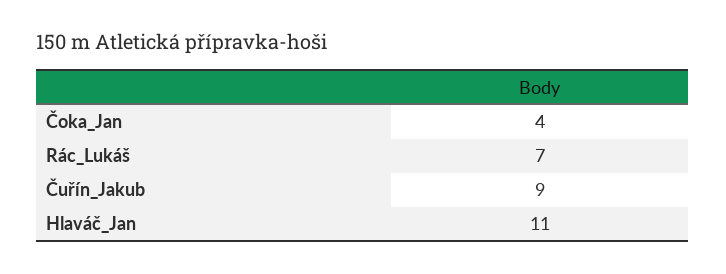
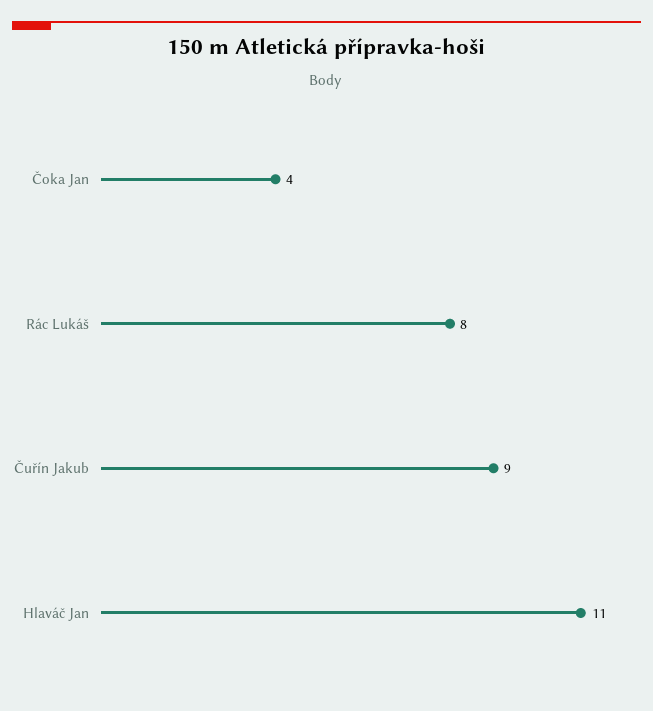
  {
    "Čoka_Jan": 4,
-   "Rác_Lukáš": 7,
+   "Rác_Lukáš": 8,
    "Čuřín_Jakub": 9,
    "Hlaváč_Jan": 11
  }

